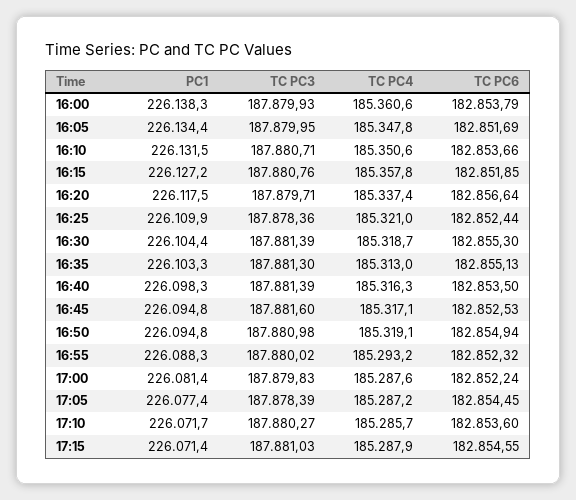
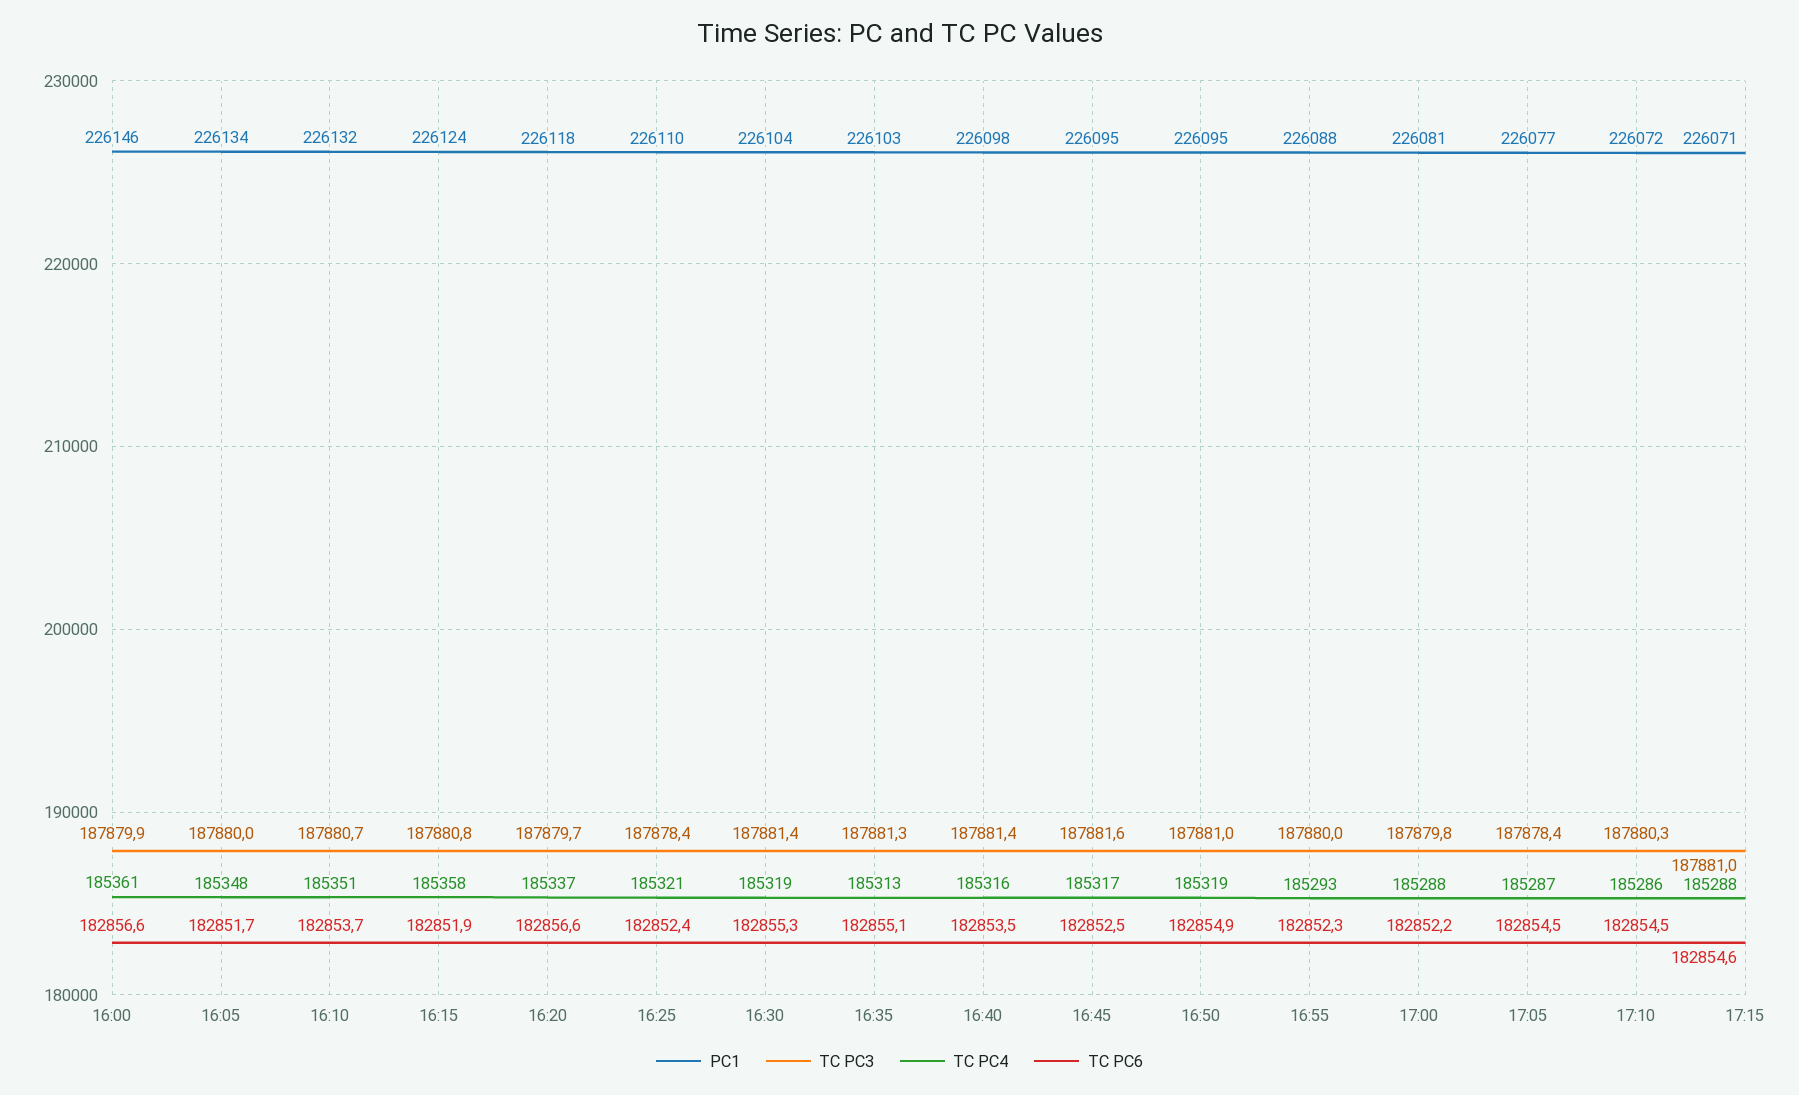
  {
    "PC1": {
-     "16:00": 226138.3,
+     "16:00": 226146,
      "16:05": 226134.4,
      "16:10": 226131.5,
-     "16:15": 226127.2,
+     "16:15": 226124,
      "16:20": 226117.5,
      "16:25": 226109.9,
      "16:30": 226104.4,
      "16:35": 226103.3,
      "16:40": 226098.3,
      "16:45": 226094.8,
      "16:50": 226094.8,
      "16:55": 226088.3,
      "17:00": 226081.4,
      "17:05": 226077.4,
      "17:10": 226071.7,
      "17:15": 226071.4
    },
    "TC PC3": {
      "16:00": 187879.93,
      "16:05": 187879.95,
      "16:10": 187880.71,
      "16:15": 187880.76,
      "16:20": 187879.71,
      "16:25": 187878.36,
      "16:30": 187881.39,
      "16:35": 187881.3,
      "16:40": 187881.39,
      "16:45": 187881.6,
      "16:50": 187880.98,
      "16:55": 187880.02,
      "17:00": 187879.83,
      "17:05": 187878.39,
      "17:10": 187880.27,
      "17:15": 187881.03
    },
    "TC PC4": {
      "16:00": 185360.6,
      "16:05": 185347.8,
      "16:10": 185350.6,
      "16:15": 185357.8,
      "16:20": 185337.4,
      "16:25": 185321,
      "16:30": 185318.7,
      "16:35": 185313,
      "16:40": 185316.3,
      "16:45": 185317.1,
      "16:50": 185319.1,
      "16:55": 185293.2,
      "17:00": 185287.6,
      "17:05": 185287.2,
      "17:10": 185285.7,
      "17:15": 185287.9
    },
    "TC PC6": {
-     "16:00": 182853.79,
+     "16:00": 182856.6,
      "16:05": 182851.69,
      "16:10": 182853.66,
      "16:15": 182851.85,
      "16:20": 182856.64,
      "16:25": 182852.44,
      "16:30": 182855.3,
      "16:35": 182855.13,
      "16:40": 182853.5,
      "16:45": 182852.53,
      "16:50": 182854.94,
      "16:55": 182852.32,
      "17:00": 182852.24,
      "17:05": 182854.45,
-     "17:10": 182853.6,
+     "17:10": 182854.5,
      "17:15": 182854.55
    }
  }

